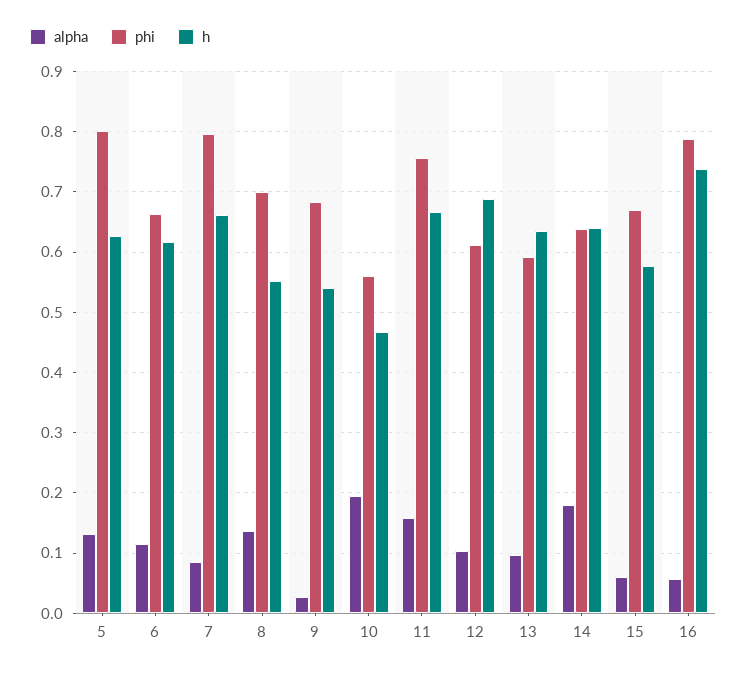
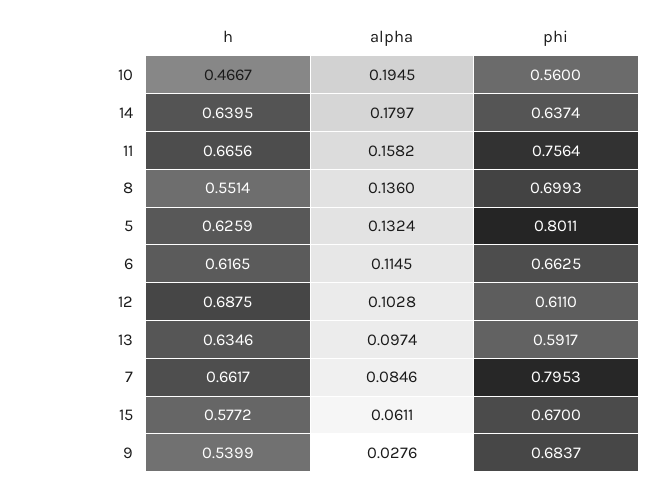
  {
    "alpha": {
      "5": 0.1324,
      "6": 0.1145,
      "7": 0.0846,
      "8": 0.136,
      "9": 0.0276,
      "10": 0.1945,
      "11": 0.1582,
      "12": 0.1028,
      "13": 0.0974,
      "14": 0.1797,
-     "15": 0.0611,
+     "15": 0.0611
-     "16": 0.06
    },
    "phi": {
      "5": 0.8011,
      "6": 0.6625,
      "7": 0.7953,
      "8": 0.6993,
      "9": 0.6837,
      "10": 0.56,
      "11": 0.7564,
      "12": 0.611,
      "13": 0.5917,
      "14": 0.6374,
-     "15": 0.67,
+     "15": 0.67
-     "16": 0.79
    },
    "h": {
      "5": 0.6259,
      "6": 0.6165,
      "7": 0.6617,
      "8": 0.5514,
      "9": 0.5399,
      "10": 0.4667,
      "11": 0.6656,
      "12": 0.6875,
      "13": 0.6346,
      "14": 0.6395,
-     "15": 0.5772,
+     "15": 0.5772
-     "16": 0.74
    }
  }

